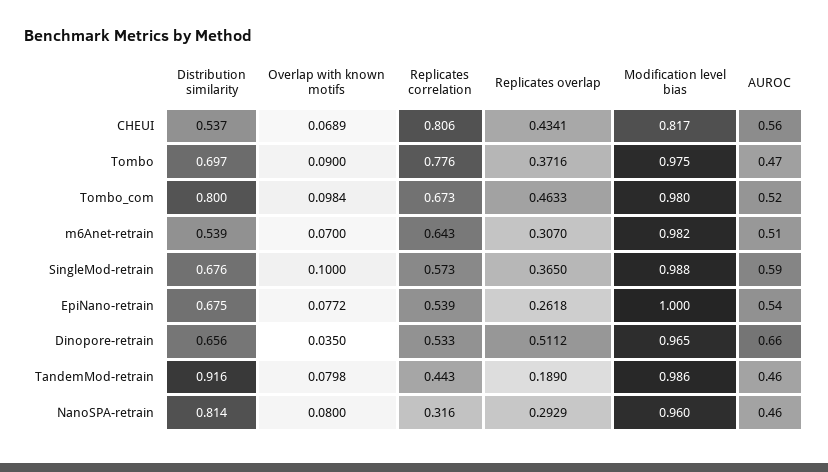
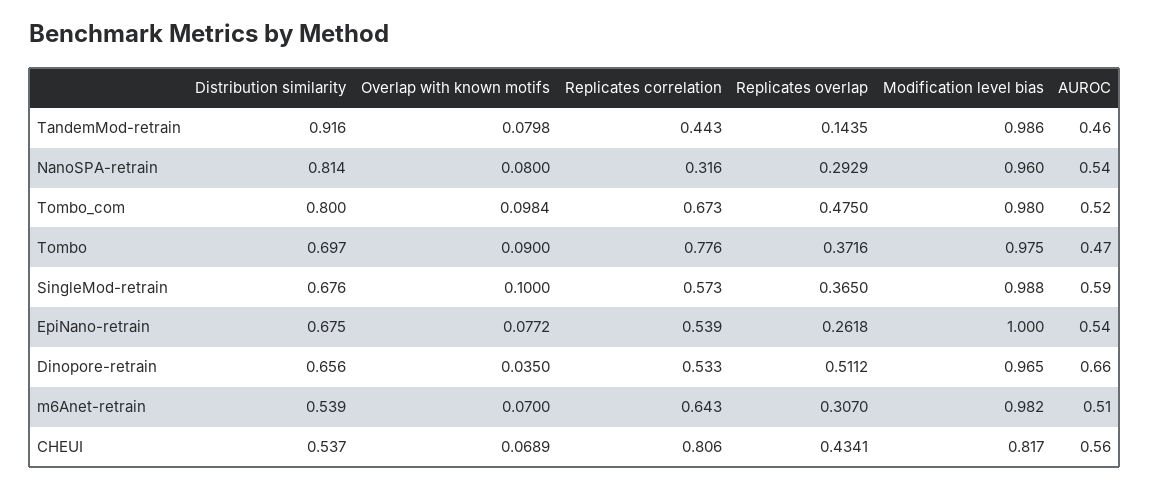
  {
    "Distribution similarity": {
      "CHEUI": 0.537,
      "Tombo": 0.697,
      "Tombo_com": 0.8,
      "m6Anet-retrain": 0.539,
      "SingleMod-retrain": 0.676,
      "EpiNano-retrain": 0.675,
      "Dinopore-retrain": 0.656,
      "TandemMod-retrain": 0.916,
      "NanoSPA-retrain": 0.814
    },
    "Overlap with known motifs": {
      "CHEUI": 0.0689,
      "Tombo": 0.09,
      "Tombo_com": 0.0984,
      "m6Anet-retrain": 0.07,
      "SingleMod-retrain": 0.1,
      "EpiNano-retrain": 0.0772,
      "Dinopore-retrain": 0.035,
      "TandemMod-retrain": 0.0798,
      "NanoSPA-retrain": 0.08
    },
    "Replicates correlation": {
      "CHEUI": 0.806,
      "Tombo": 0.776,
      "Tombo_com": 0.673,
      "m6Anet-retrain": 0.643,
      "SingleMod-retrain": 0.573,
      "EpiNano-retrain": 0.539,
      "Dinopore-retrain": 0.533,
      "TandemMod-retrain": 0.443,
      "NanoSPA-retrain": 0.316
    },
    "Replicates overlap": {
      "CHEUI": 0.4341,
      "Tombo": 0.3716,
-     "Tombo_com": 0.4633,
+     "Tombo_com": 0.475,
      "m6Anet-retrain": 0.307,
      "SingleMod-retrain": 0.365,
      "EpiNano-retrain": 0.2618,
      "Dinopore-retrain": 0.5112,
-     "TandemMod-retrain": 0.189,
+     "TandemMod-retrain": 0.1435,
      "NanoSPA-retrain": 0.2929
    },
    "Modification level bias": {
      "CHEUI": 0.817,
      "Tombo": 0.975,
      "Tombo_com": 0.98,
      "m6Anet-retrain": 0.982,
      "SingleMod-retrain": 0.988,
      "EpiNano-retrain": 1,
      "Dinopore-retrain": 0.965,
      "TandemMod-retrain": 0.986,
      "NanoSPA-retrain": 0.96
    },
    "AUROC": {
      "CHEUI": 0.56,
      "Tombo": 0.47,
      "Tombo_com": 0.52,
      "m6Anet-retrain": 0.51,
      "SingleMod-retrain": 0.59,
      "EpiNano-retrain": 0.54,
      "Dinopore-retrain": 0.66,
      "TandemMod-retrain": 0.46,
-     "NanoSPA-retrain": 0.46
+     "NanoSPA-retrain": 0.54
    }
  }

